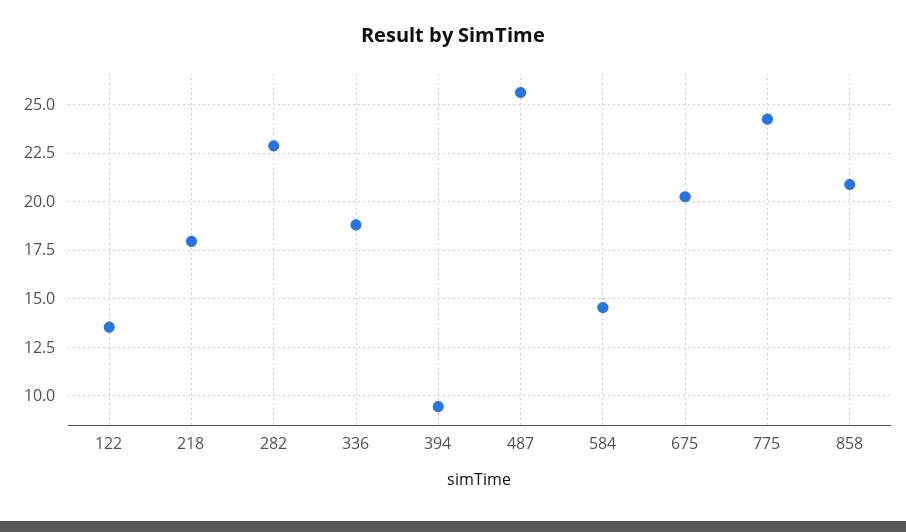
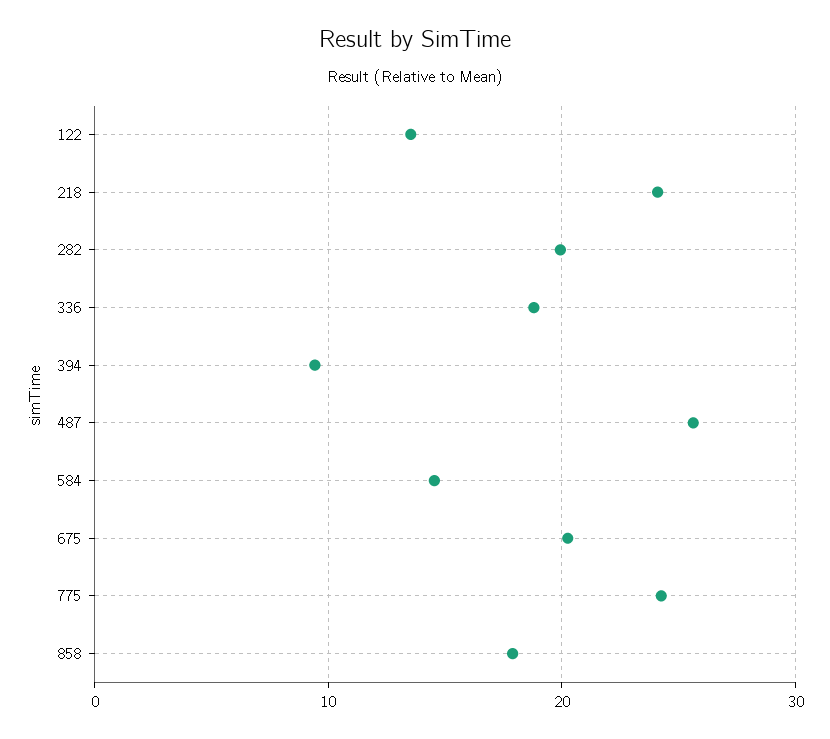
  {
    "122": 13.5,
-   "218": 18,
+   "218": 24,
-   "282": 23,
+   "282": 20,
    "336": 19,
    "394": 9.5,
    "487": 25.5,
    "584": 14.5,
    "675": 20.5,
    "775": 24.5,
-   "858": 21
+   "858": 18
  }

